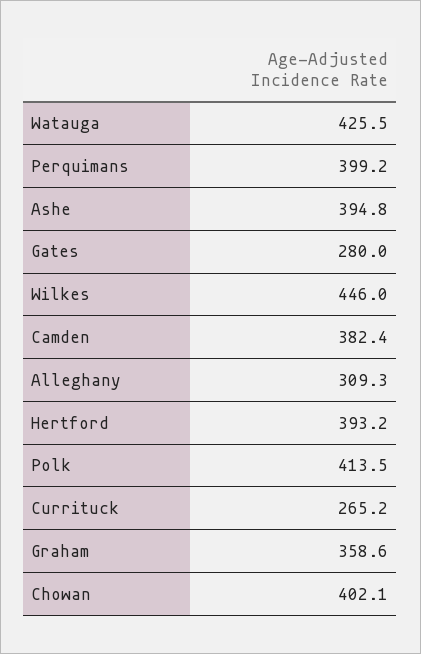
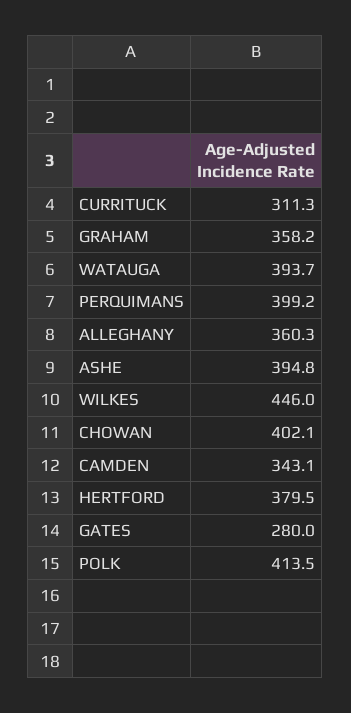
  {
-   "Watauga": 425.5,
+   "Watauga": 393.7,
    "Perquimans": 399.2,
    "Ashe": 394.8,
    "Gates": 280,
    "Wilkes": 446,
-   "Camden": 382.4,
+   "Camden": 343.1,
-   "Alleghany": 309.3,
+   "Alleghany": 360.3,
-   "Hertford": 393.2,
+   "Hertford": 379.5,
    "Polk": 413.5,
-   "Currituck": 265.2,
+   "Currituck": 311.3,
-   "Graham": 358.6,
+   "Graham": 358.2,
    "Chowan": 402.1
  }

